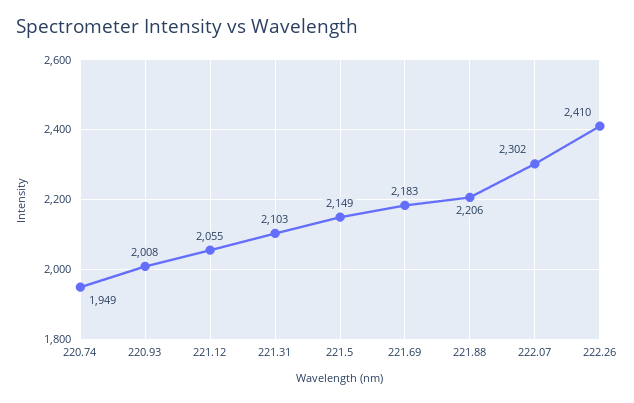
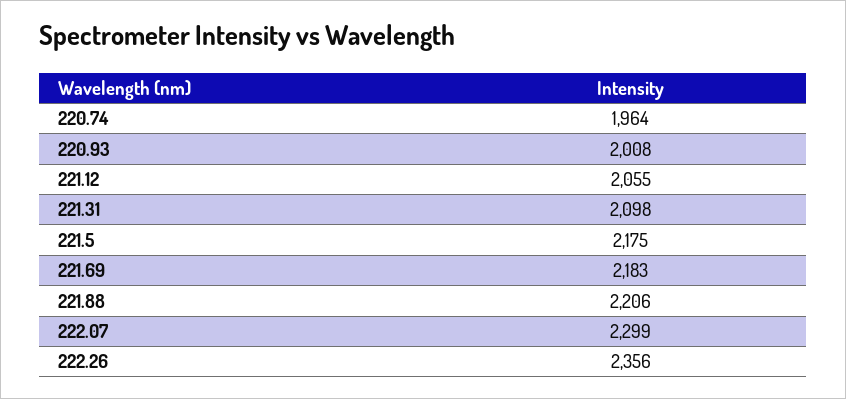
  {
-   "220.74": 1949,
+   "220.74": 1964,
    "220.93": 2008,
    "221.12": 2055,
-   "221.31": 2103,
+   "221.31": 2098,
-   "221.5": 2149,
+   "221.5": 2175,
    "221.69": 2183,
    "221.88": 2206,
-   "222.07": 2302,
+   "222.07": 2299,
-   "222.26": 2410
+   "222.26": 2356
  }

